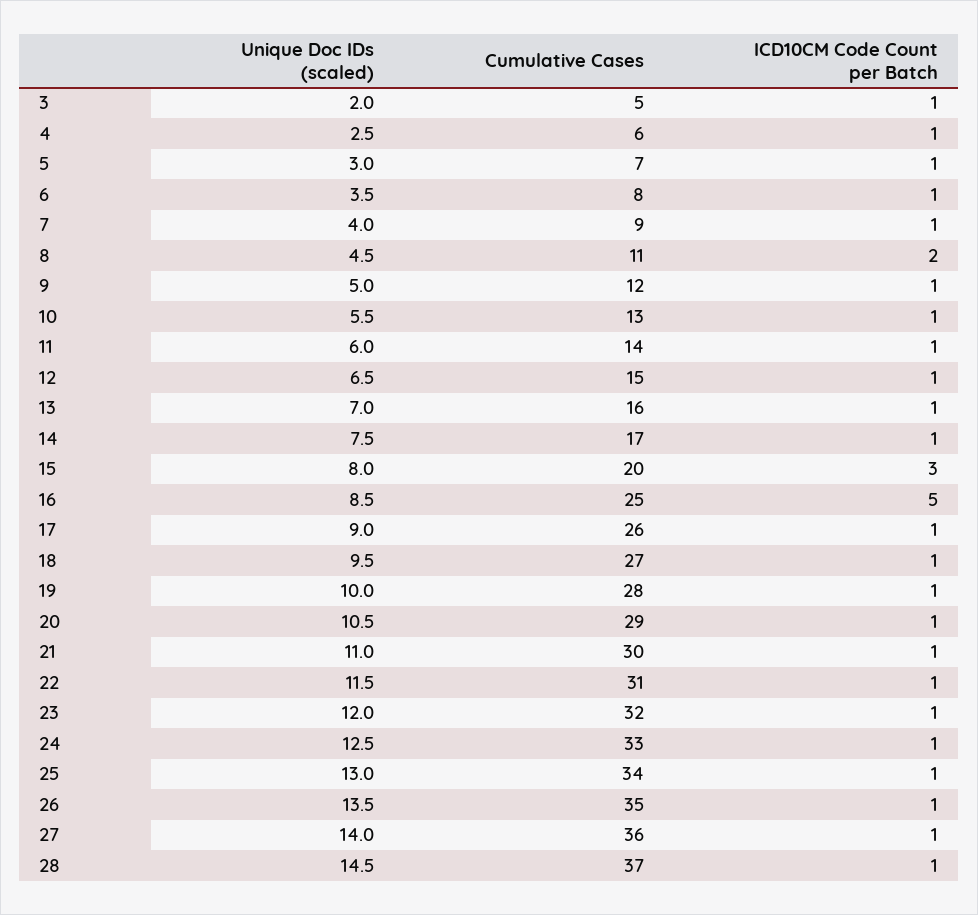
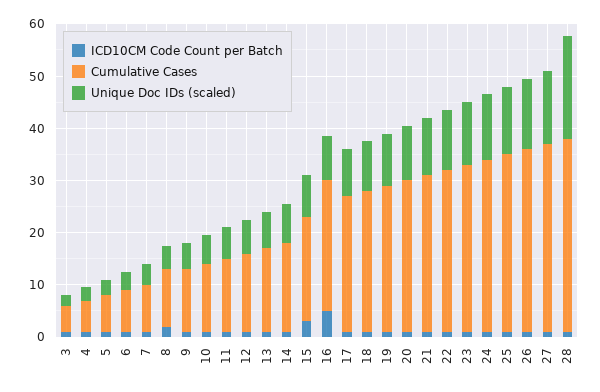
  {
    "Unique Doc IDs (scaled)": {
      "3": 2,
      "4": 2.5,
      "5": 3,
      "6": 3.5,
      "7": 4,
      "8": 4.5,
      "9": 5,
      "10": 5.5,
      "11": 6,
      "12": 6.5,
      "13": 7,
      "14": 7.5,
      "15": 8,
      "16": 8.5,
      "17": 9,
      "18": 9.5,
      "19": 10,
      "20": 10.5,
      "21": 11,
      "22": 11.5,
      "23": 12,
      "24": 12.5,
      "25": 13,
      "26": 13.5,
      "27": 14,
-     "28": 14.5
+     "28": 20
    },
    "Cumulative Cases": {
      "3": 5,
      "4": 6,
      "5": 7,
      "6": 8,
      "7": 9,
      "8": 11,
      "9": 12,
      "10": 13,
      "11": 14,
      "12": 15,
      "13": 16,
      "14": 17,
      "15": 20,
      "16": 25,
      "17": 26,
      "18": 27,
      "19": 28,
      "20": 29,
      "21": 30,
      "22": 31,
      "23": 32,
      "24": 33,
      "25": 34,
      "26": 35,
      "27": 36,
      "28": 37
    },
    "ICD10CM Code Count per Batch": {
      "3": 1,
      "4": 1,
      "5": 1,
      "6": 1,
      "7": 1,
      "8": 2,
      "9": 1,
      "10": 1,
      "11": 1,
      "12": 1,
      "13": 1,
      "14": 1,
      "15": 3,
      "16": 5,
      "17": 1,
      "18": 1,
      "19": 1,
      "20": 1,
      "21": 1,
      "22": 1,
      "23": 1,
      "24": 1,
      "25": 1,
      "26": 1,
      "27": 1,
      "28": 1
    }
  }

